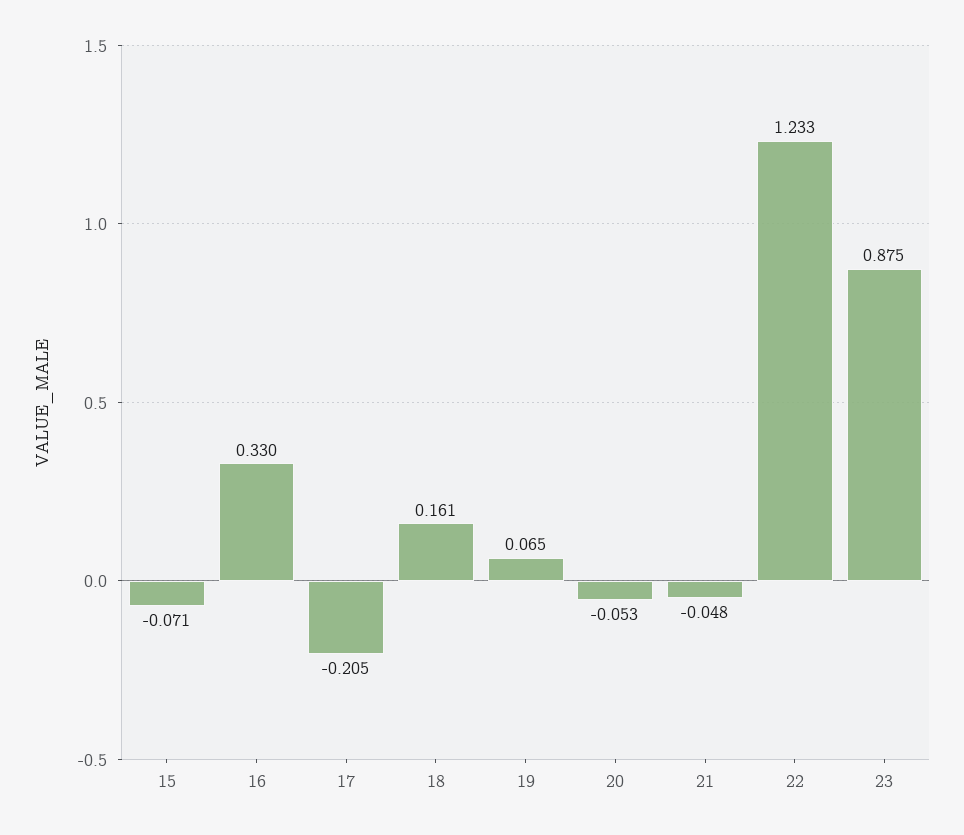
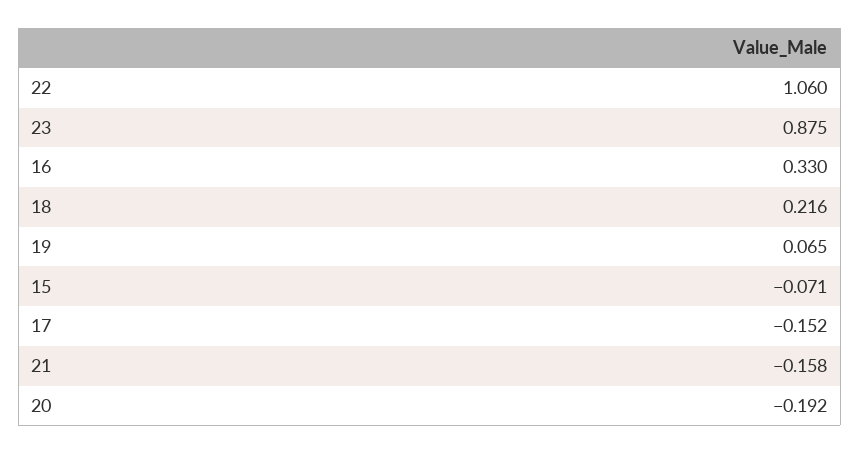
  {
    "15": -0.071,
    "16": 0.33,
-   "17": -0.205,
+   "17": -0.152,
-   "18": 0.161,
+   "18": 0.216,
    "19": 0.065,
-   "20": -0.053,
+   "20": -0.192,
-   "21": -0.048,
+   "21": -0.158,
-   "22": 1.233,
+   "22": 1.06,
    "23": 0.875
  }

